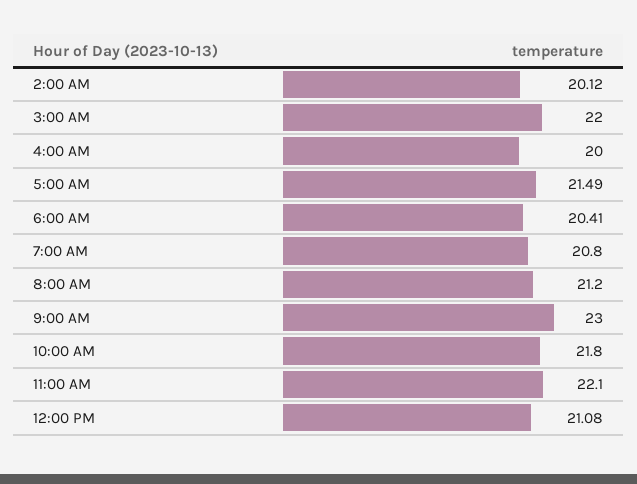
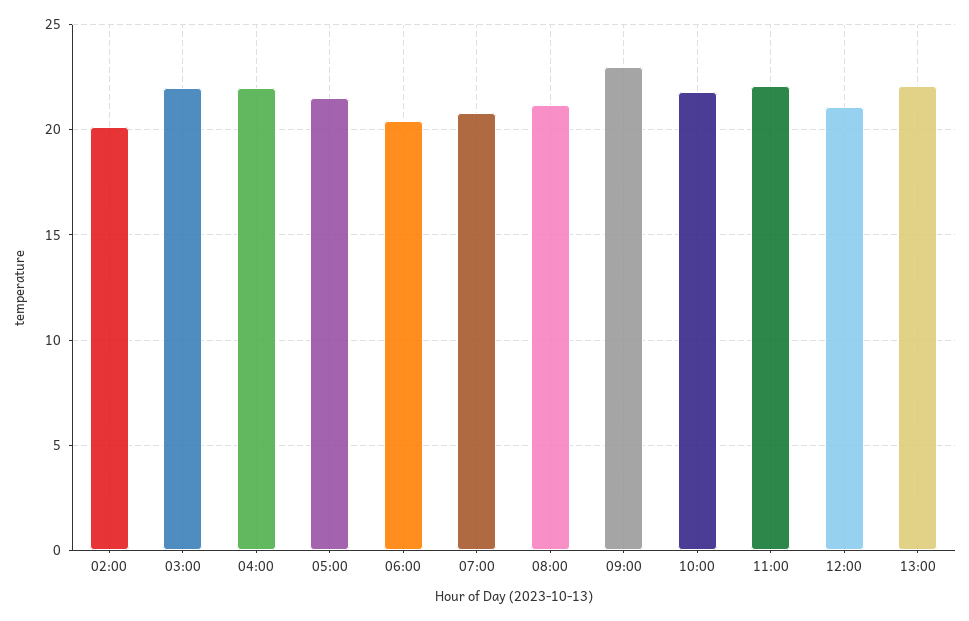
  {
    "2:00 AM": 20.12,
    "3:00 AM": 22,
-   "4:00 AM": 20,
+   "4:00 AM": 22,
    "5:00 AM": 21.49,
    "6:00 AM": 20.41,
    "7:00 AM": 20.8,
    "8:00 AM": 21.2,
    "9:00 AM": 23,
    "10:00 AM": 21.8,
    "11:00 AM": 22.1,
-   "12:00 PM": 21.08
+   "12:00 PM": 21.08,
+   "13:00": 22
  }

